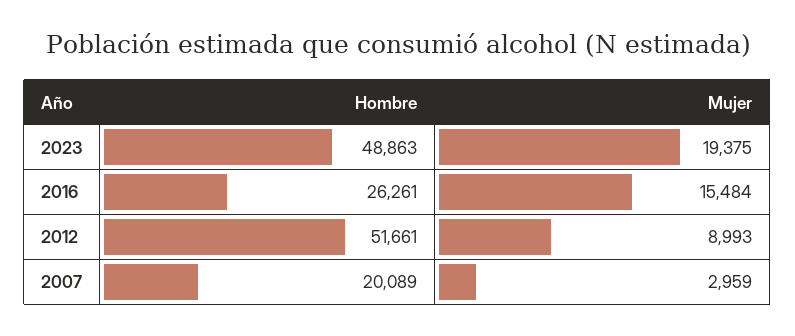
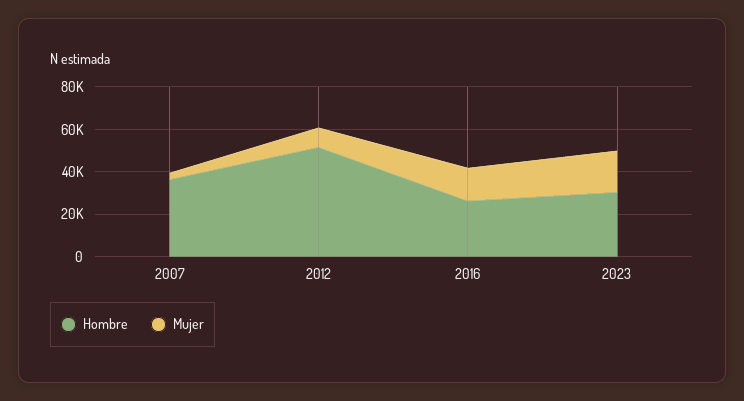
  {
    "Hombre": {
-     "2023": 48863,
+     "2023": 30000,
      "2016": 26261,
      "2012": 51661,
-     "2007": 20089
+     "2007": 35000
    },
    "Mujer": {
      "2023": 19375,
      "2016": 15484,
      "2012": 8993,
      "2007": 2959
    }
  }

